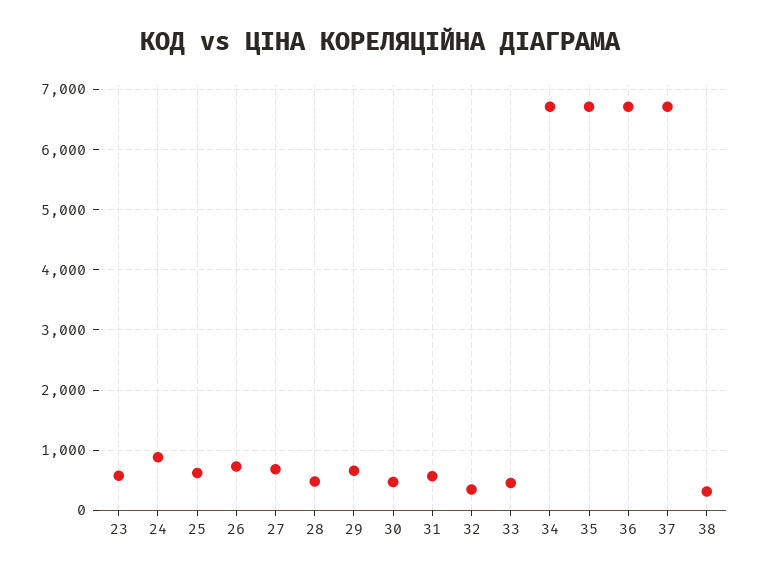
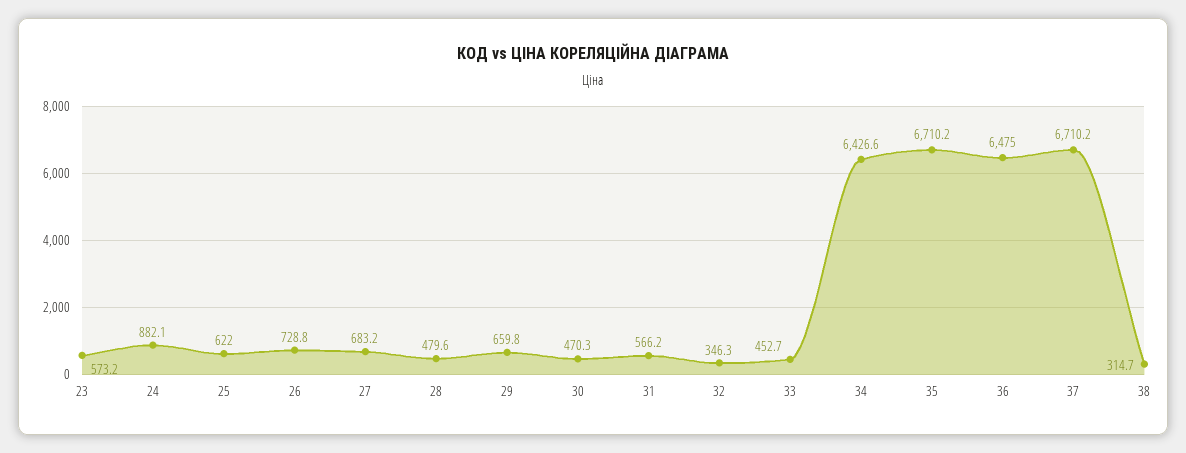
  {
    "23": 573.2,
    "24": 882.1,
    "25": 622,
    "26": 728.8,
    "27": 683.2,
    "28": 479.6,
    "29": 659.8,
    "30": 470.3,
    "31": 566.2,
    "32": 346.3,
    "33": 452.7,
-   "34": 6700,
+   "34": 6426.6,
    "35": 6710.2,
-   "36": 6700,
+   "36": 6475,
    "37": 6710.2,
    "38": 314.7
  }

